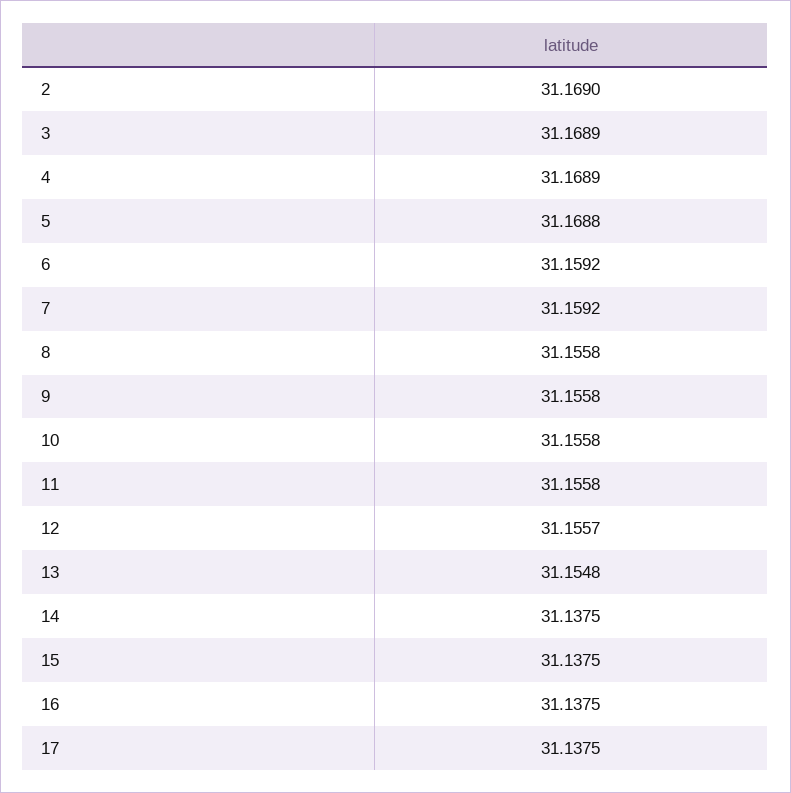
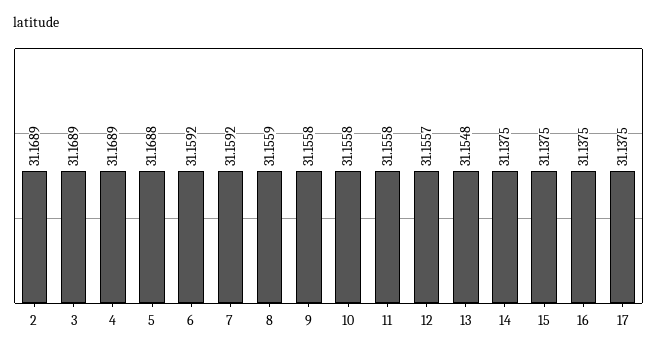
  {
-   "2": 31.169,
+   "2": 31.1689,
    "3": 31.1689,
    "4": 31.1689,
    "5": 31.1688,
    "6": 31.1592,
    "7": 31.1592,
-   "8": 31.1558,
+   "8": 31.1559,
    "9": 31.1558,
    "10": 31.1558,
    "11": 31.1558,
    "12": 31.1557,
    "13": 31.1548,
    "14": 31.1375,
    "15": 31.1375,
    "16": 31.1375,
    "17": 31.1375
  }

